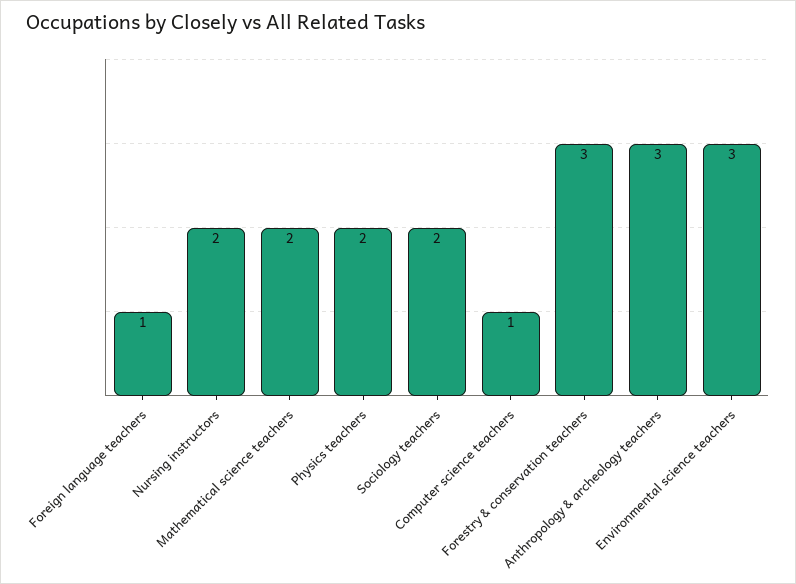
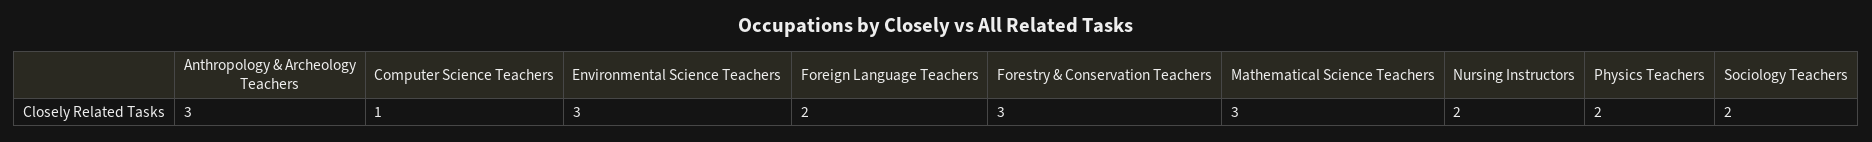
  {
-   "Foreign language teachers": 1,
+   "Foreign language teachers": 2,
    "Nursing instructors": 2,
-   "Mathematical science teachers": 2,
+   "Mathematical science teachers": 3,
    "Physics teachers": 2,
    "Sociology teachers": 2,
    "Computer science teachers": 1,
    "Forestry & conservation teachers": 3,
    "Anthropology & archeology teachers": 3,
    "Environmental science teachers": 3
  }

